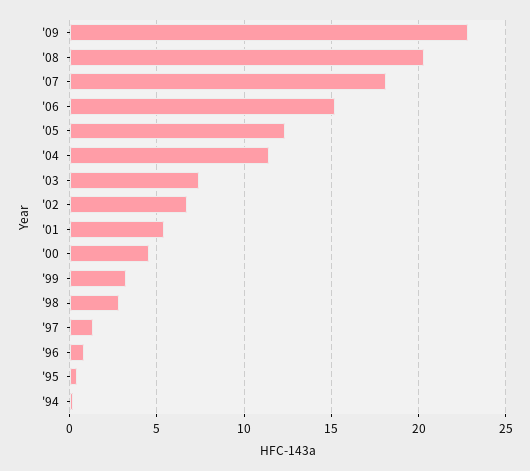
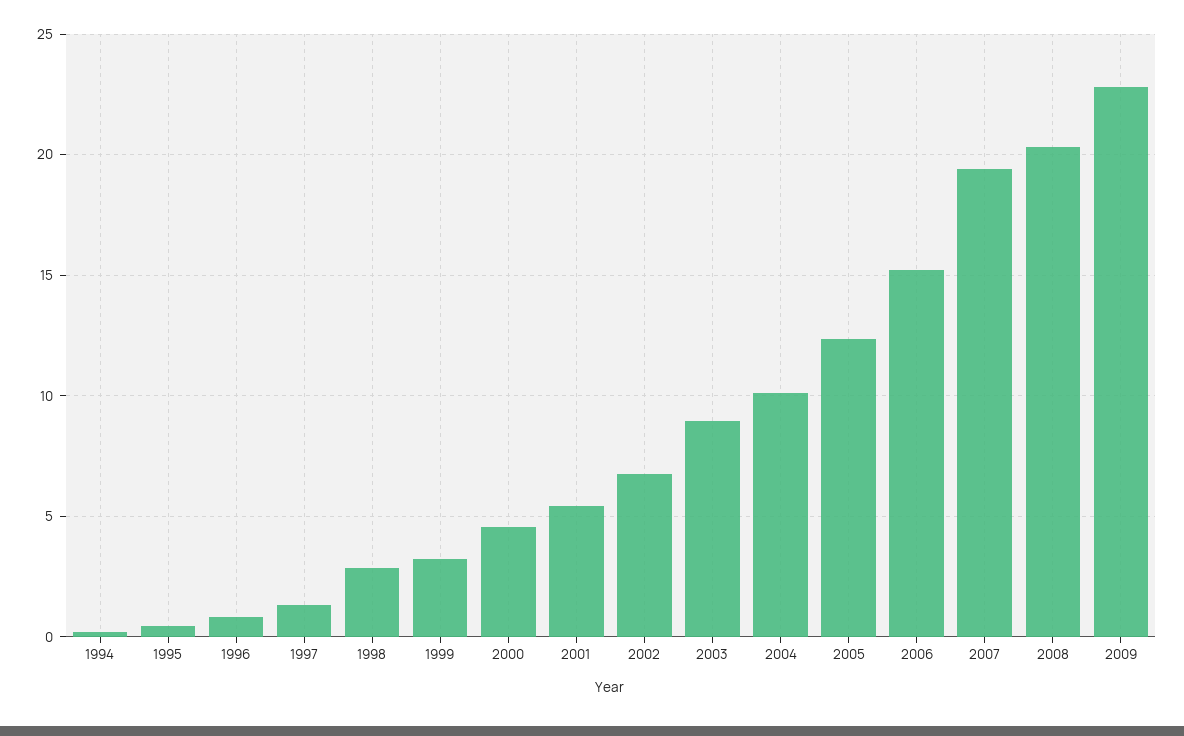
  {
    "'09": 23,
    "'08": 20.5,
-   "'07": 18,
+   "'07": 19.5,
    "'06": 15,
    "'05": 12.5,
-   "'04": 11.5,
+   "'04": 10,
-   "'03": 7.5,
+   "'03": 9,
    "'02": 6.5,
    "'01": 5.5,
    "'00": 4.5,
    "'99": 3,
    "'98": 3,
    "'97": 1.5,
    "'96": 1,
    "'95": 0.5,
    "'94": 0
  }

